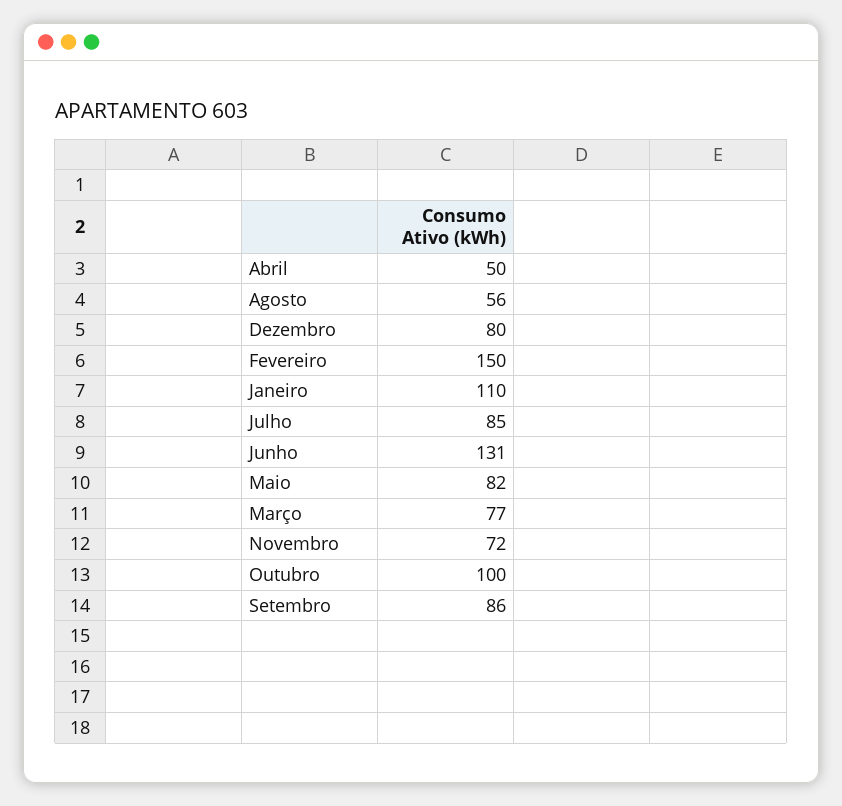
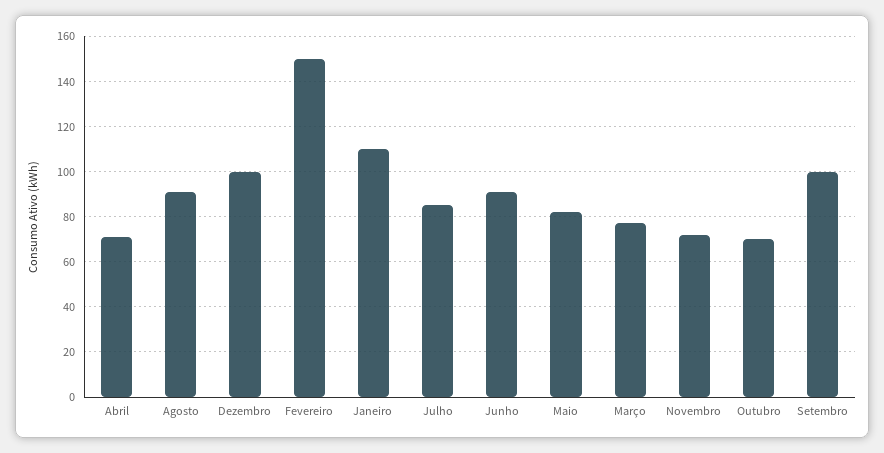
  {
-   "Abril": 50,
+   "Abril": 70,
-   "Agosto": 56,
+   "Agosto": 90,
-   "Dezembro": 80,
+   "Dezembro": 100,
    "Fevereiro": 150,
    "Janeiro": 110,
    "Julho": 85,
-   "Junho": 131,
+   "Junho": 90,
    "Maio": 82,
    "Março": 77,
    "Novembro": 72,
-   "Outubro": 100,
+   "Outubro": 70,
-   "Setembro": 86
+   "Setembro": 100
  }

